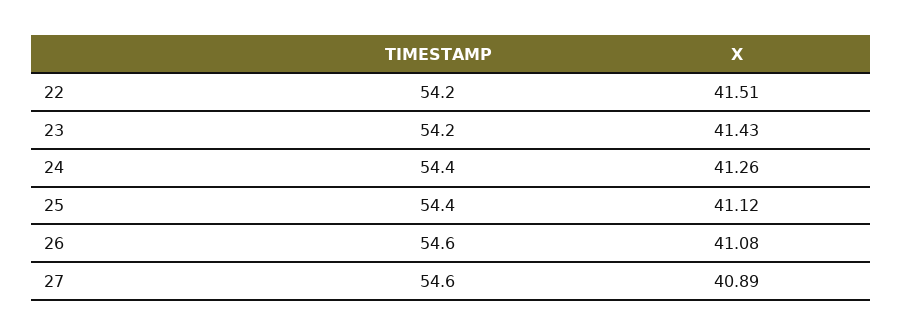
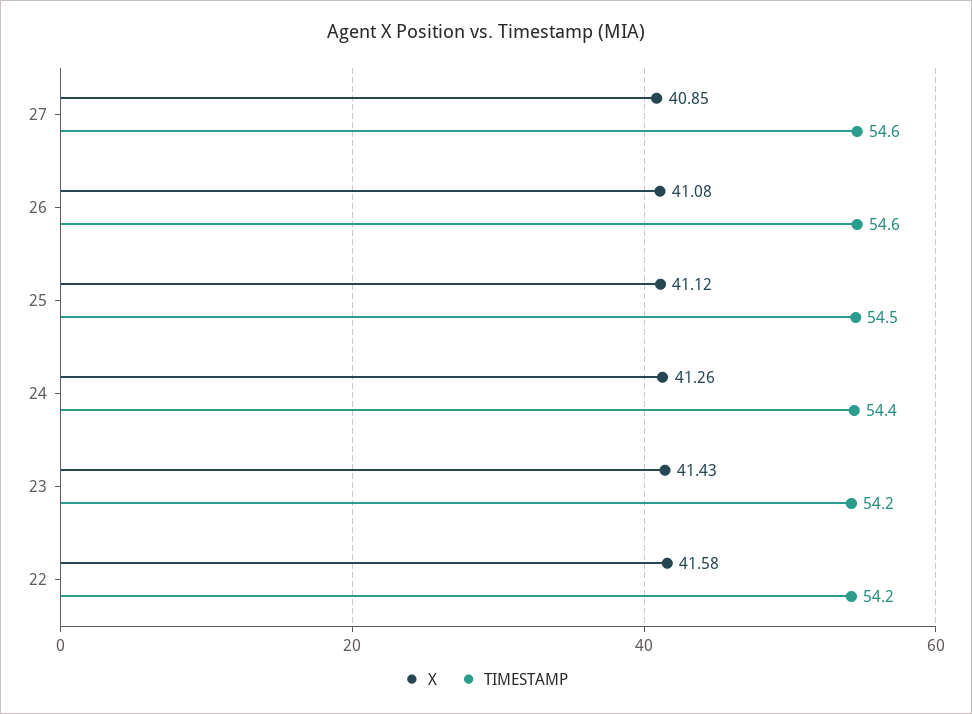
  {
    "TIMESTAMP": {
      "22": 54.2,
      "23": 54.2,
      "24": 54.4,
-     "25": 54.4,
+     "25": 54.5,
      "26": 54.6,
      "27": 54.6
    },
    "X": {
-     "22": 41.51,
+     "22": 41.58,
      "23": 41.43,
      "24": 41.26,
      "25": 41.12,
      "26": 41.08,
-     "27": 40.89
+     "27": 40.85
    }
  }

